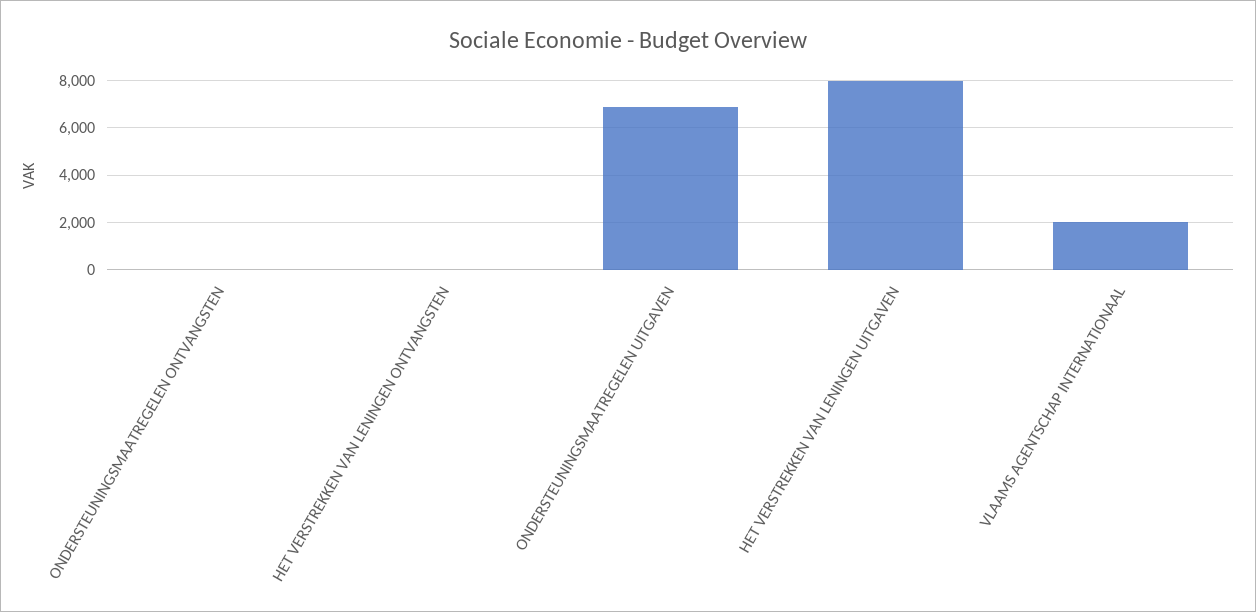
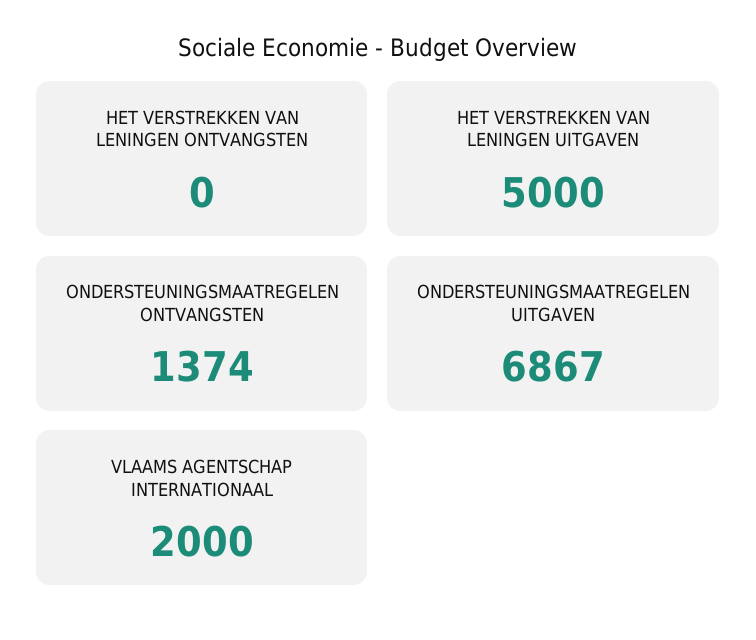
  {
-   "ONDERSTEUNINGSMAATREGELEN ONTVANGSTEN": 0,
+   "ONDERSTEUNINGSMAATREGELEN ONTVANGSTEN": 1374,
    "HET VERSTREKKEN VAN LENINGEN ONTVANGSTEN": 0,
    "ONDERSTEUNINGSMAATREGELEN UITGAVEN": 6867,
-   "HET VERSTREKKEN VAN LENINGEN UITGAVEN": 8000,
+   "HET VERSTREKKEN VAN LENINGEN UITGAVEN": 5000,
    "VLAAMS AGENTSCHAP INTERNATIONAAL": 2000
  }

